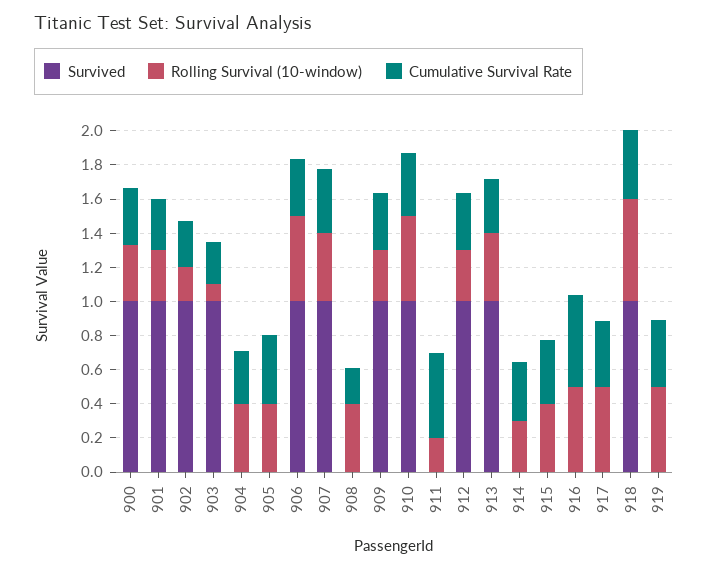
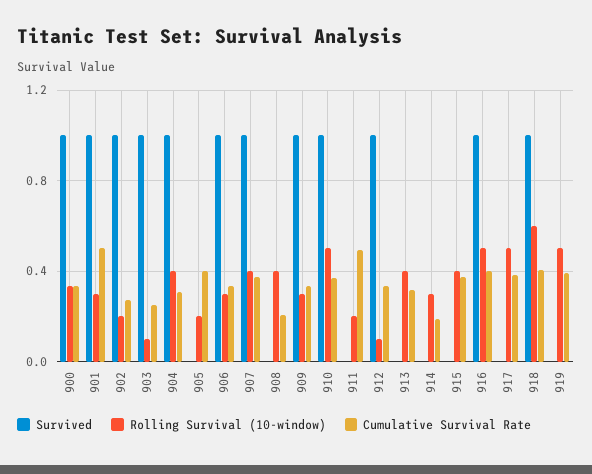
  {
    "Survived": {
      "900": 1,
      "901": 1,
      "902": 1,
      "903": 1,
-     "904": 0,
+     "904": 1,
      "905": 0,
      "906": 1,
      "907": 1,
      "908": 0,
      "909": 1,
      "910": 1,
      "911": 0,
      "912": 1,
-     "913": 1,
+     "913": 0,
      "914": 0,
      "915": 0,
-     "916": 0,
+     "916": 1,
      "917": 0,
      "918": 1,
      "919": 0
    },
    "Rolling Survival (10-window)": {
      "900": 0.35,
      "901": 0.3,
      "902": 0.2,
      "903": 0.1,
      "904": 0.4,
-     "905": 0.4,
+     "905": 0.2,
-     "906": 0.5,
+     "906": 0.3,
      "907": 0.4,
      "908": 0.4,
      "909": 0.3,
      "910": 0.5,
      "911": 0.2,
-     "912": 0.3,
+     "912": 0.1,
      "913": 0.4,
      "914": 0.3,
      "915": 0.4,
      "916": 0.5,
      "917": 0.5,
      "918": 0.6,
      "919": 0.5
    },
    "Cumulative Survival Rate": {
      "900": 0.35,
-     "901": 0.3,
+     "901": 0.5,
      "902": 0.25,
      "903": 0.25,
      "904": 0.3,
      "905": 0.4,
      "906": 0.35,
      "907": 0.4,
      "908": 0.2,
      "909": 0.35,
      "910": 0.35,
      "911": 0.5,
      "912": 0.35,
      "913": 0.3,
-     "914": 0.35,
+     "914": 0.2,
      "915": 0.4,
-     "916": 0.55,
+     "916": 0.4,
      "917": 0.4,
      "918": 0.4,
      "919": 0.4
    }
  }

